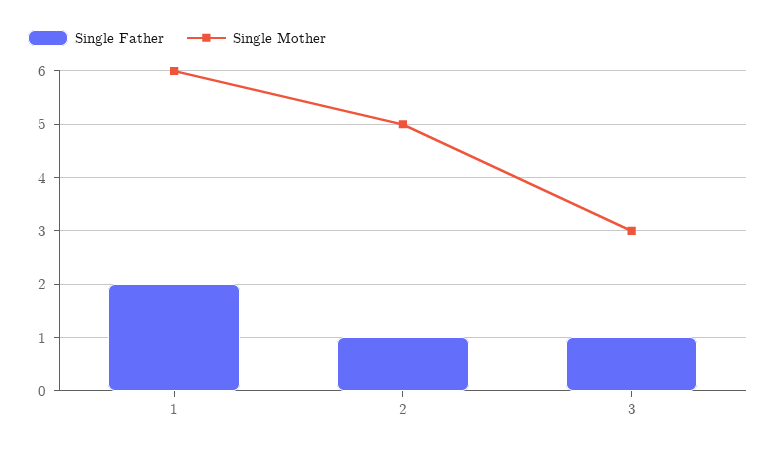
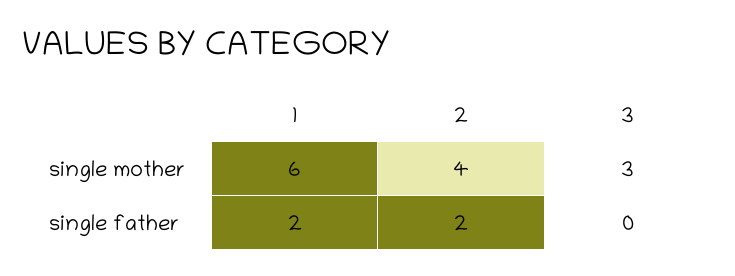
  {
    "Single Father": {
      "1": 2,
-     "2": 1,
+     "2": 2,
-     "3": 1
+     "3": 0
    },
    "Single Mother": {
      "1": 6,
-     "2": 5,
+     "2": 4,
      "3": 3
    }
  }

